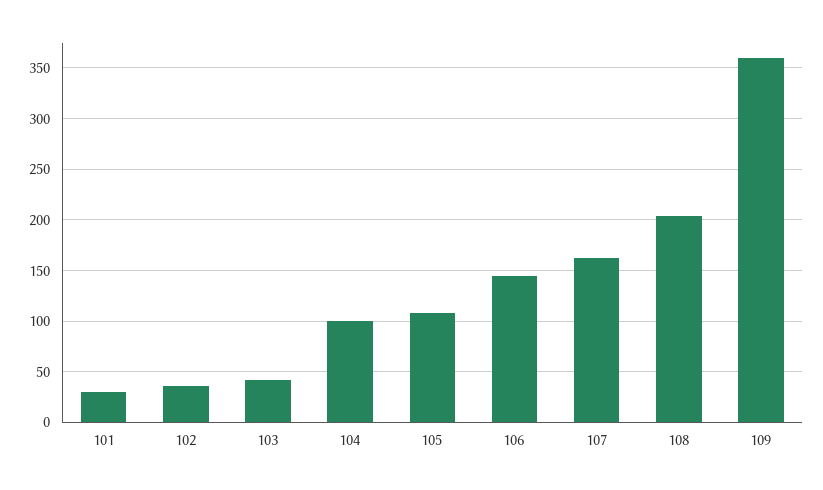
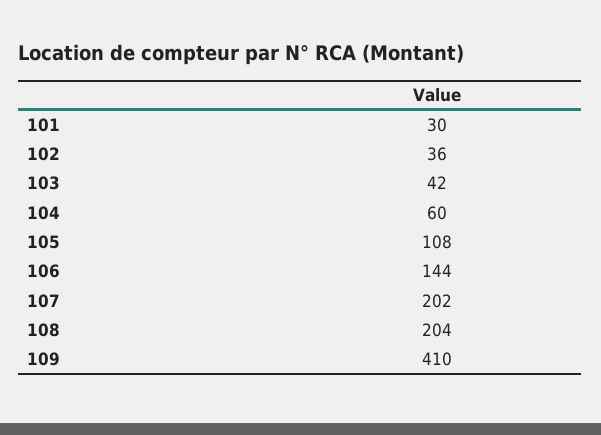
  {
    "101": 30,
    "102": 36,
    "103": 42,
-   "104": 100,
+   "104": 60,
    "105": 108,
    "106": 144,
-   "107": 160,
+   "107": 202,
    "108": 204,
-   "109": 360
+   "109": 410
  }

